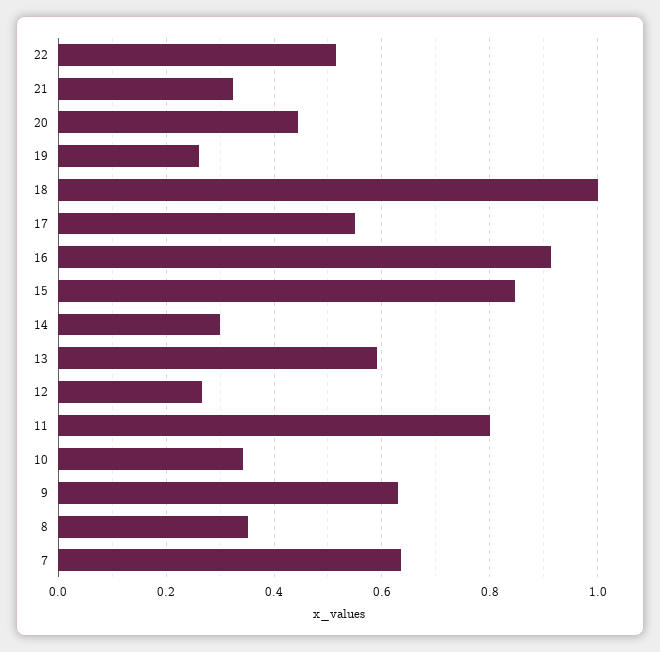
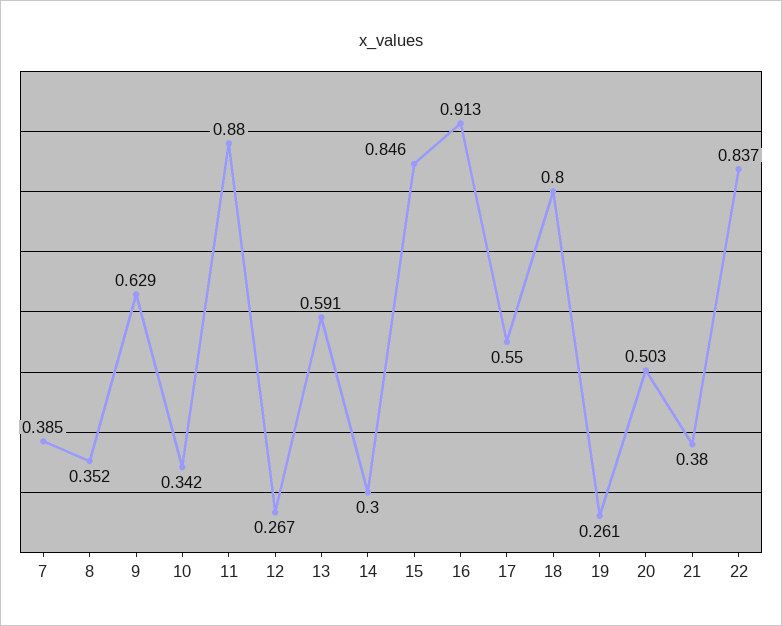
  {
-   "22": 0.52,
+   "22": 0.837,
-   "21": 0.32,
+   "21": 0.38,
-   "20": 0.44,
+   "20": 0.503,
    "19": 0.261,
-   "18": 1,
+   "18": 0.8,
    "17": 0.55,
    "16": 0.913,
    "15": 0.846,
    "14": 0.3,
    "13": 0.591,
    "12": 0.267,
-   "11": 0.8,
+   "11": 0.88,
    "10": 0.342,
    "9": 0.629,
    "8": 0.352,
-   "7": 0.64
+   "7": 0.385
  }

